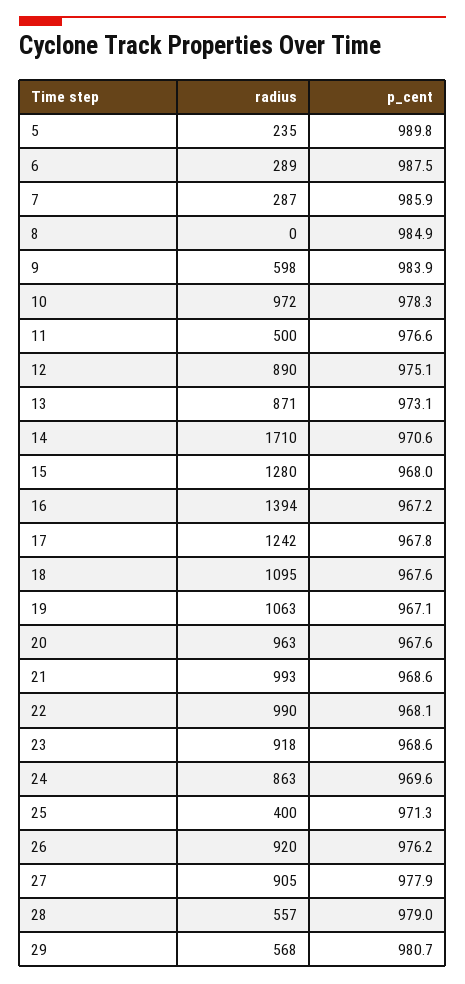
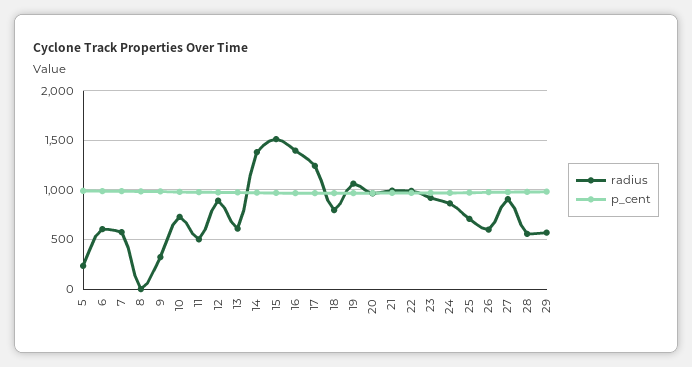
  {
    "radius": {
      "5": 235,
-     "6": 289,
+     "6": 600,
-     "7": 287,
+     "7": 600,
      "8": 0,
-     "9": 598,
+     "9": 300,
-     "10": 972,
+     "10": 700,
      "11": 500,
      "12": 890,
-     "13": 871,
+     "13": 600,
-     "14": 1710,
+     "14": 1400,
-     "15": 1280,
+     "15": 1500,
      "16": 1394,
      "17": 1242,
-     "18": 1095,
+     "18": 800,
      "19": 1063,
      "20": 963,
      "21": 993,
      "22": 990,
      "23": 918,
      "24": 863,
-     "25": 400,
+     "25": 700,
-     "26": 920,
+     "26": 600,
      "27": 905,
      "28": 557,
      "29": 568
    },
    "p_cent": {
      "5": 989.8,
      "6": 987.5,
      "7": 985.9,
      "8": 984.9,
      "9": 983.9,
      "10": 978.3,
      "11": 976.6,
      "12": 975.1,
      "13": 973.1,
      "14": 970.6,
      "15": 968,
      "16": 967.2,
      "17": 967.8,
      "18": 967.6,
      "19": 967.1,
      "20": 967.6,
      "21": 968.6,
      "22": 968.1,
      "23": 968.6,
      "24": 969.6,
      "25": 971.3,
      "26": 976.2,
      "27": 977.9,
      "28": 979,
      "29": 980.7
    }
  }

